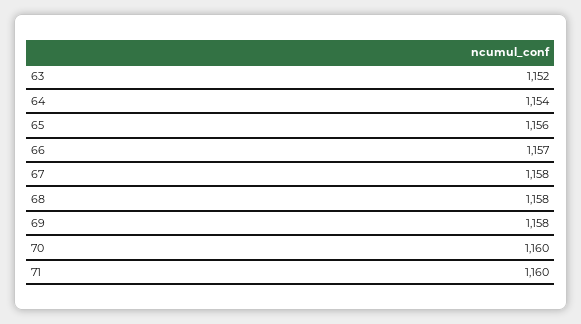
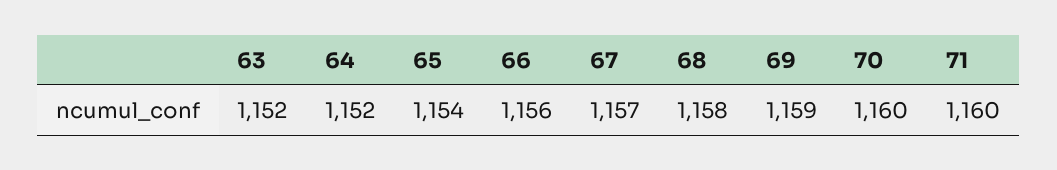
  {
    "63": 1152,
-   "64": 1154,
+   "64": 1152,
-   "65": 1156,
+   "65": 1154,
-   "66": 1157,
+   "66": 1156,
-   "67": 1158,
+   "67": 1157,
    "68": 1158,
-   "69": 1158,
+   "69": 1159,
    "70": 1160,
    "71": 1160
  }

